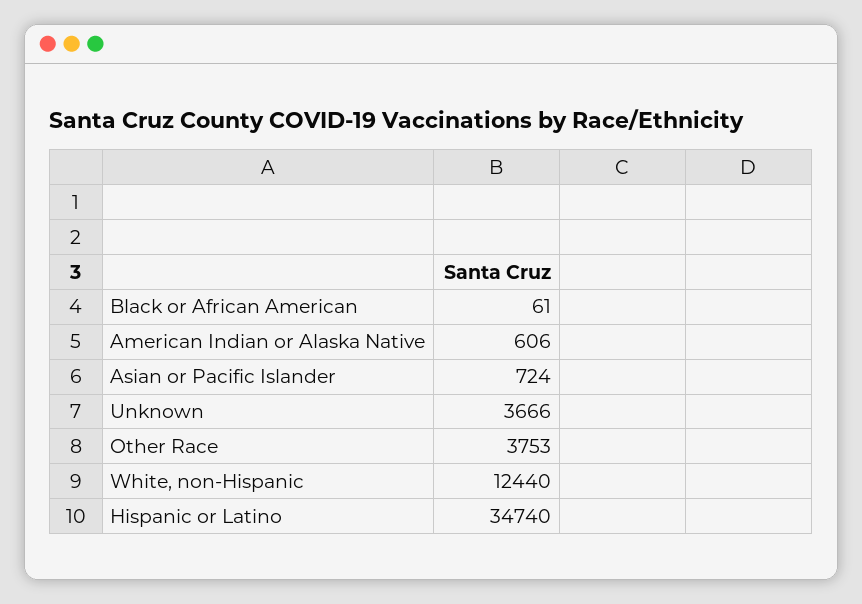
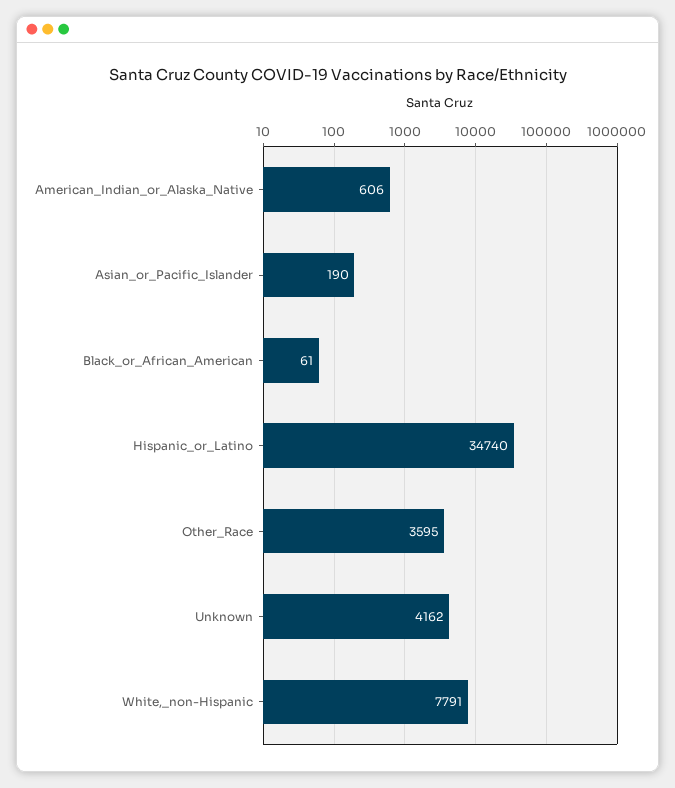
  {
    "Black or African American": 61,
    "American Indian or Alaska Native": 606,
-   "Asian or Pacific Islander": 724,
+   "Asian or Pacific Islander": 190,
-   "Unknown": 3666,
+   "Unknown": 4162,
-   "Other Race": 3753,
+   "Other Race": 3595,
-   "White, non-Hispanic": 12440,
+   "White, non-Hispanic": 7791,
    "Hispanic or Latino": 34740
  }

